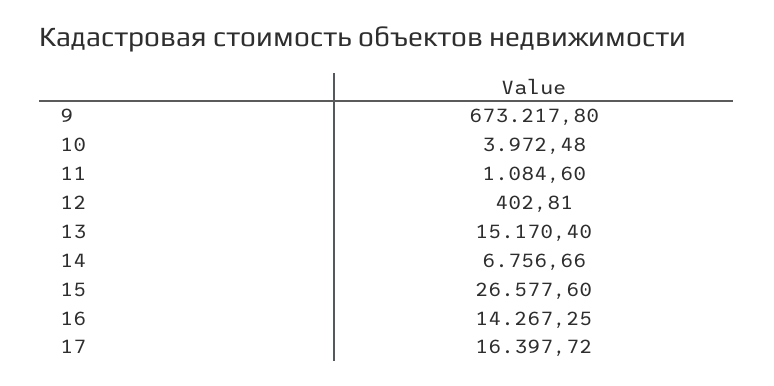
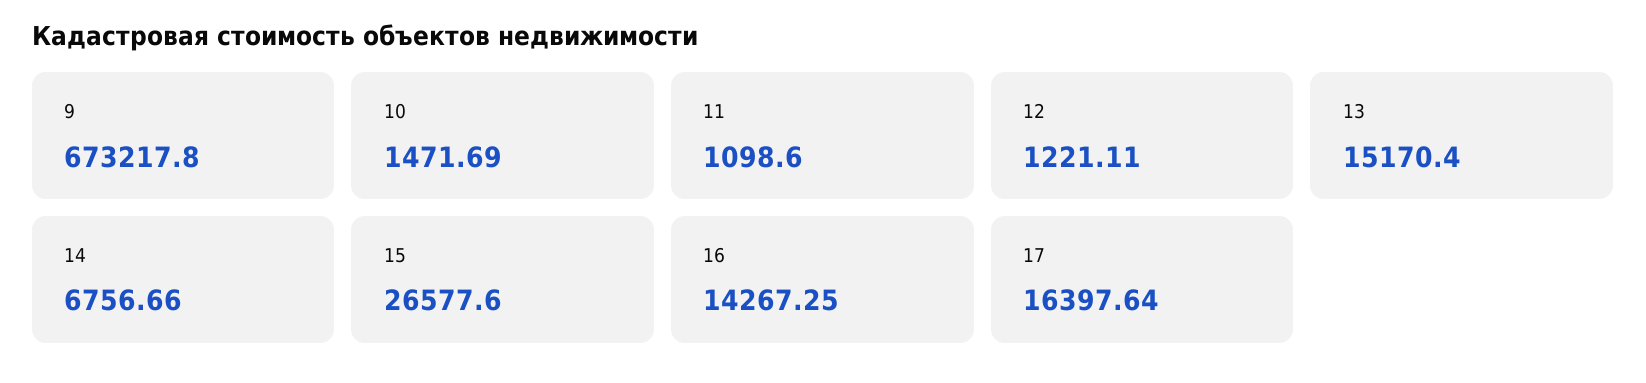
  {
    "9": 673217.8,
-   "10": 3972.48,
+   "10": 1471.69,
-   "11": 1084.6,
+   "11": 1098.6,
-   "12": 402.81,
+   "12": 1221.11,
    "13": 15170.4,
    "14": 6756.66,
    "15": 26577.6,
    "16": 14267.25,
-   "17": 16397.72
+   "17": 16397.64
  }

